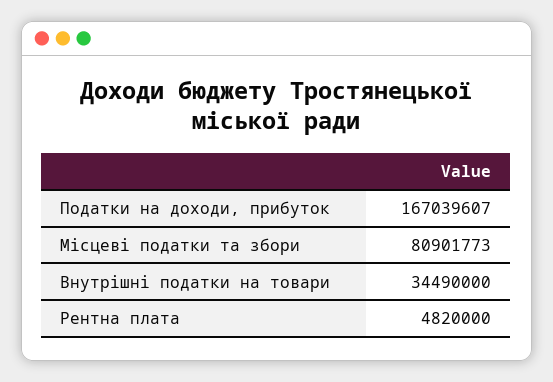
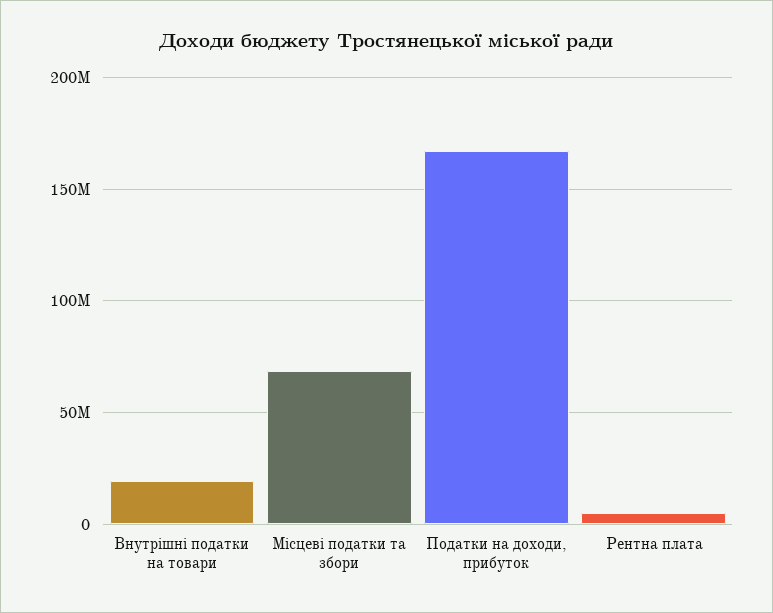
  {
    "Податки на доходи, прибуток": 167039607,
-   "Місцеві податки та збори": 80901773,
+   "Місцеві податки та збори": 70000000,
-   "Внутрішні податки на товари": 34490000,
+   "Внутрішні податки на товари": 20000000,
    "Рентна плата": 4820000
  }

